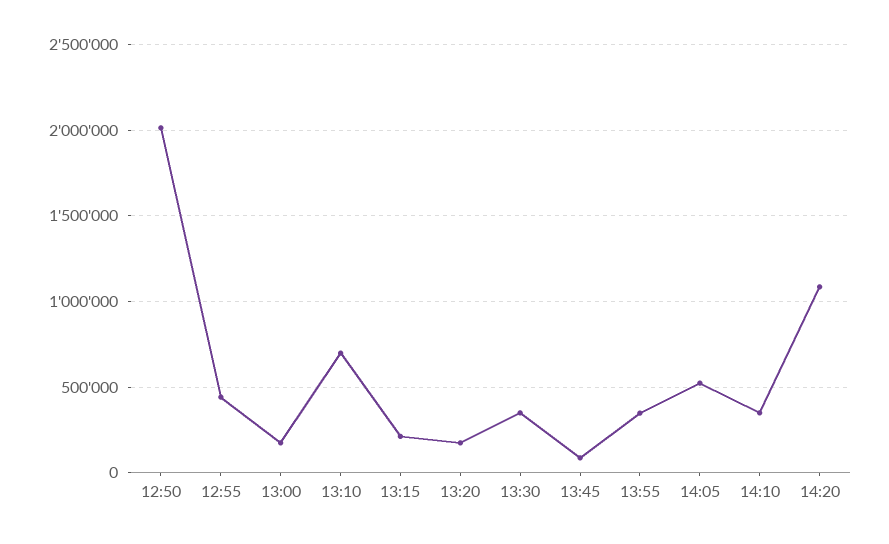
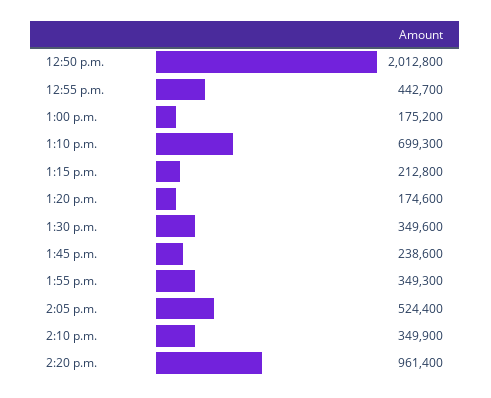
  {
    "12:50": 2012800,
    "12:55": 442700,
    "13:00": 175200,
    "13:10": 699300,
    "13:15": 212800,
    "13:20": 174600,
    "13:30": 349600,
-   "13:45": 100000,
+   "13:45": 238600,
    "13:55": 349300,
    "14:05": 524400,
    "14:10": 349900,
-   "14:20": 1100000
+   "14:20": 961400
  }

